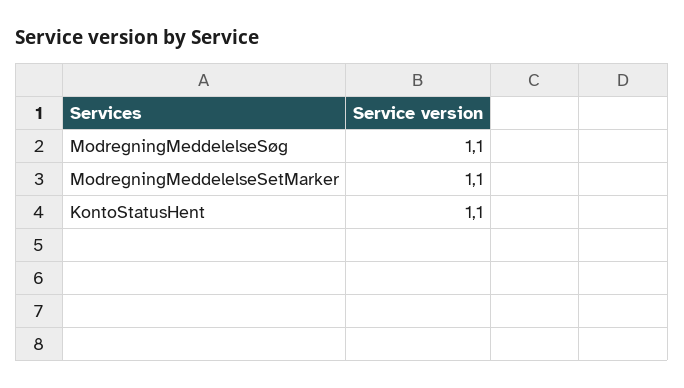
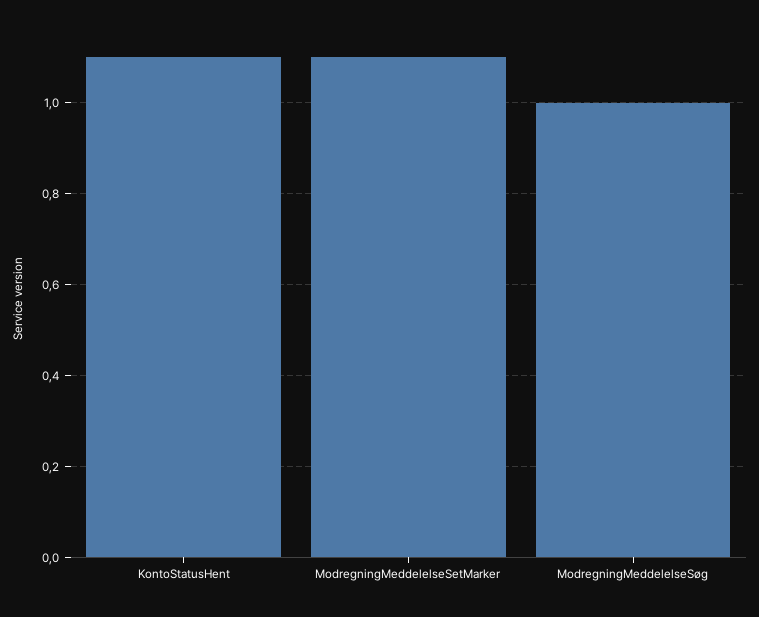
  {
-   "ModregningMeddelelseSøg": 1.1,
+   "ModregningMeddelelseSøg": 1,
    "ModregningMeddelelseSetMarker": 1.1,
    "KontoStatusHent": 1.1
  }

